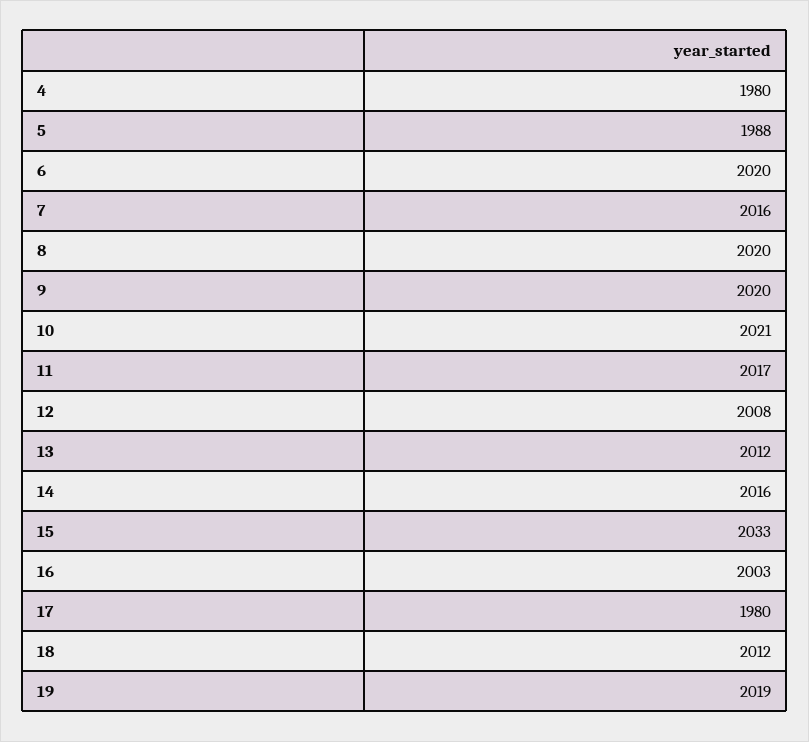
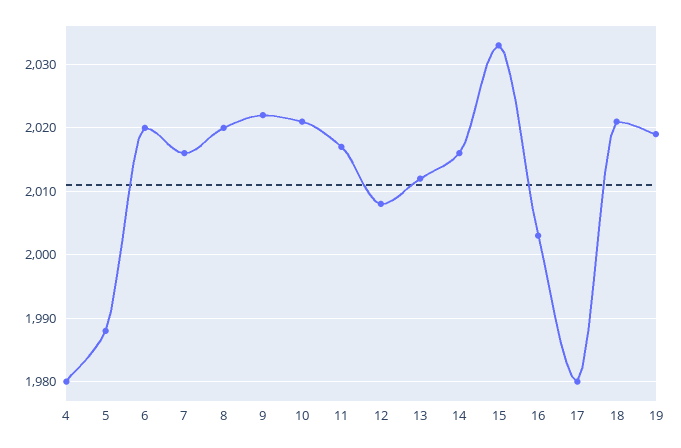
  {
    "4": 1980,
    "5": 1988,
    "6": 2020,
    "7": 2016,
    "8": 2020,
-   "9": 2020,
+   "9": 2022,
    "10": 2021,
    "11": 2017,
    "12": 2008,
    "13": 2012,
    "14": 2016,
    "15": 2033,
    "16": 2003,
    "17": 1980,
-   "18": 2012,
+   "18": 2021,
    "19": 2019
  }

